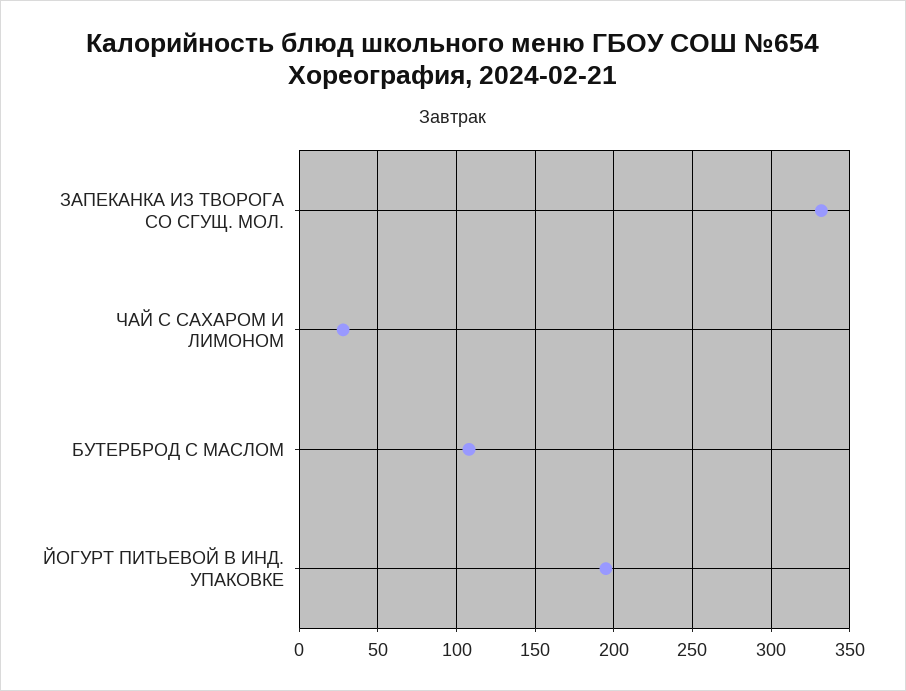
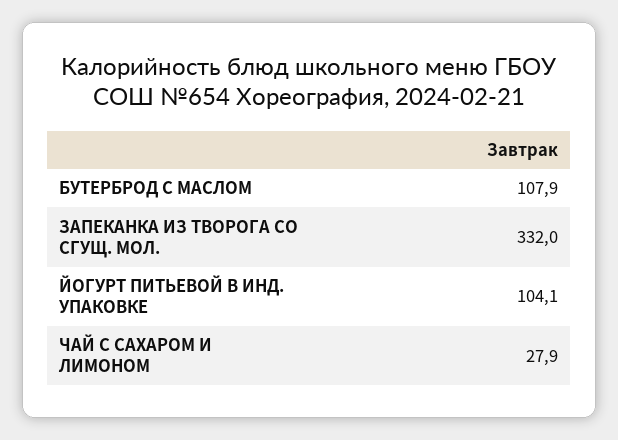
  {
    "ЗАПЕКАНКА ИЗ ТВОРОГА СО СГУЩ. МОЛ.": 332,
    "ЧАЙ С САХАРОМ И ЛИМОНОМ": 27.9,
    "БУТЕРБРОД С МАСЛОМ": 107.9,
-   "ЙОГУРТ ПИТЬЕВОЙ В ИНД. УПАКОВКЕ": 195
+   "ЙОГУРТ ПИТЬЕВОЙ В ИНД. УПАКОВКЕ": 104.1
  }

